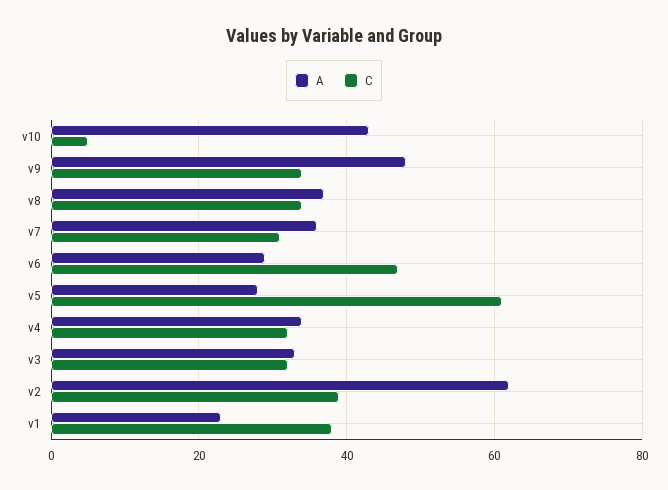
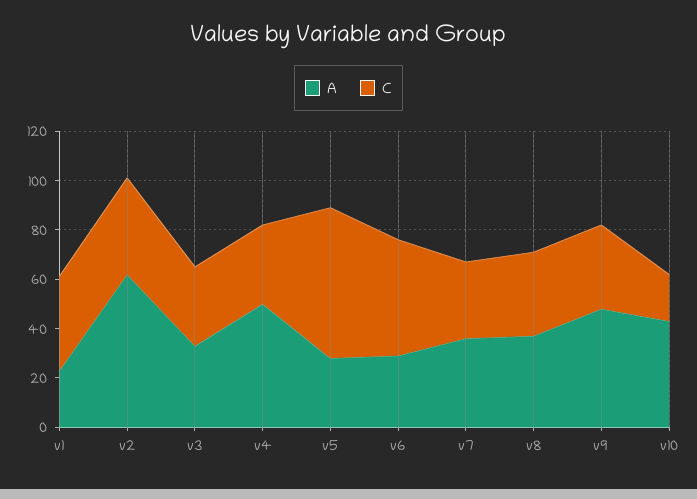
  {
    "A": {
      "v10": 45,
      "v9": 50,
      "v8": 35,
      "v7": 35,
      "v6": 30,
      "v5": 30,
-     "v4": 35,
+     "v4": 50,
      "v3": 35,
      "v2": 60,
      "v1": 25
    },
    "C": {
-     "v10": 5,
+     "v10": 20,
      "v9": 35,
      "v8": 35,
      "v7": 30,
      "v6": 45,
      "v5": 60,
      "v4": 30,
      "v3": 30,
      "v2": 40,
      "v1": 40
    }
  }

